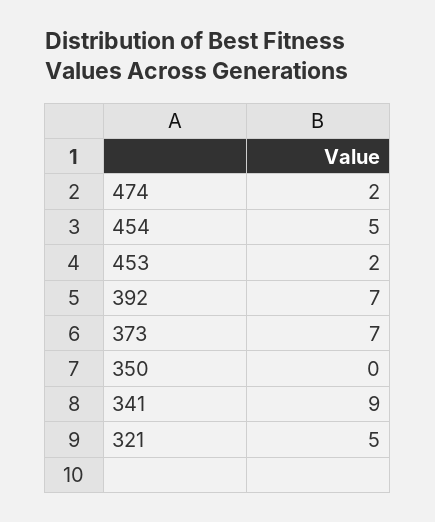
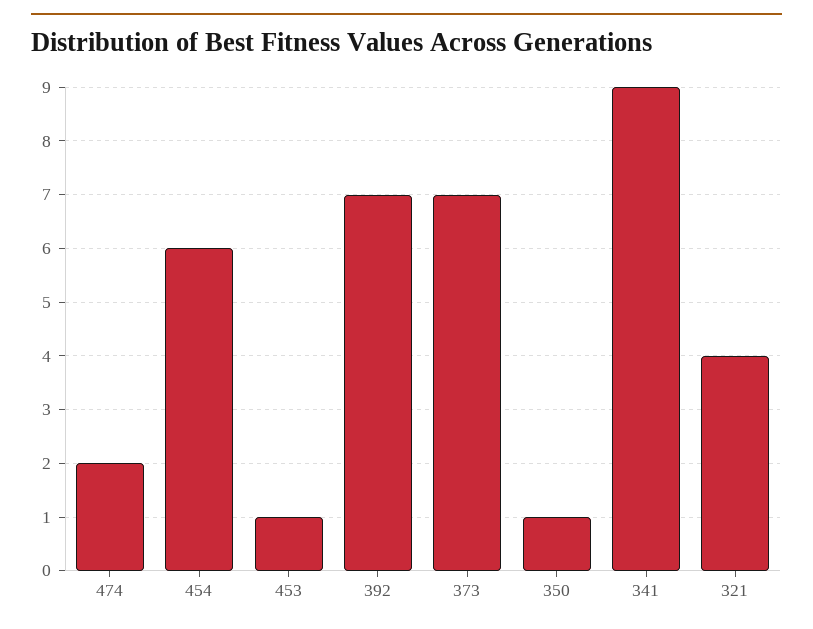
  {
    "474": 2,
-   "454": 5,
+   "454": 6,
-   "453": 2,
+   "453": 1,
    "392": 7,
    "373": 7,
-   "350": 0,
+   "350": 1,
    "341": 9,
-   "321": 5
+   "321": 4
  }

